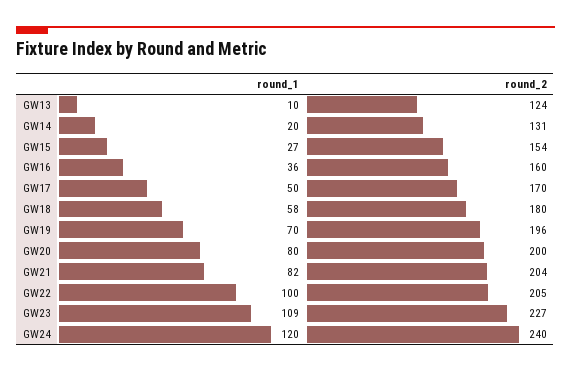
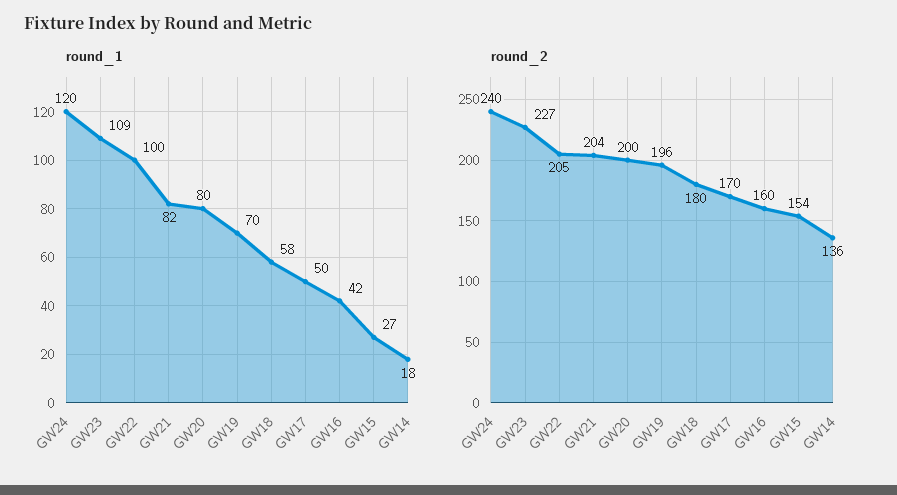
  {
    "round_1": {
-     "GW13": 10,
-     "GW14": 20,
+     "GW14": 18,
      "GW15": 27,
-     "GW16": 36,
+     "GW16": 42,
      "GW17": 50,
      "GW18": 58,
      "GW19": 70,
      "GW20": 80,
      "GW21": 82,
      "GW22": 100,
      "GW23": 109,
      "GW24": 120
    },
    "round_2": {
-     "GW13": 124,
-     "GW14": 131,
+     "GW14": 136,
      "GW15": 154,
      "GW16": 160,
      "GW17": 170,
      "GW18": 180,
      "GW19": 196,
      "GW20": 200,
      "GW21": 204,
      "GW22": 205,
      "GW23": 227,
      "GW24": 240
    }
  }

